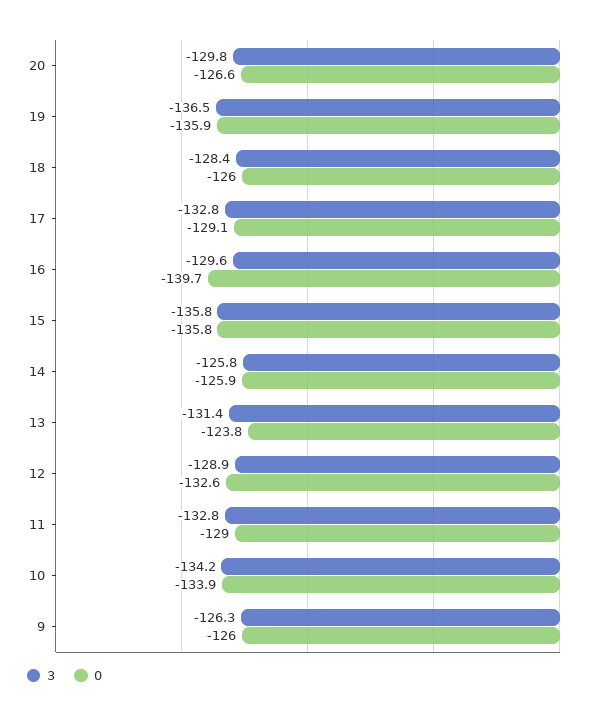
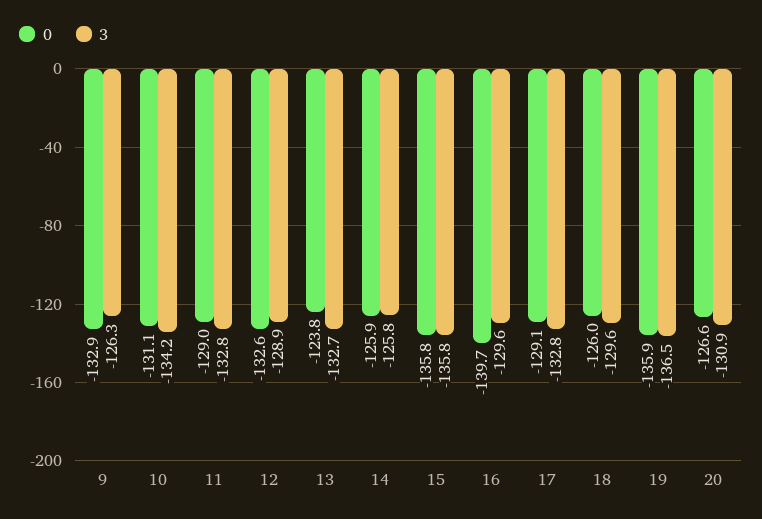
  {
    "3": {
-     "20": -129.8,
+     "20": -130.9,
      "19": -136.5,
-     "18": -128.4,
+     "18": -129.6,
      "17": -132.8,
      "16": -129.6,
      "15": -135.8,
      "14": -125.8,
-     "13": -131.4,
+     "13": -132.7,
      "12": -128.9,
      "11": -132.8,
      "10": -134.2,
      "9": -126.3
    },
    "0": {
      "20": -126.6,
      "19": -135.9,
      "18": -126,
      "17": -129.1,
      "16": -139.7,
      "15": -135.8,
      "14": -125.9,
      "13": -123.8,
      "12": -132.6,
      "11": -129,
-     "10": -133.9,
+     "10": -131.1,
-     "9": -126
+     "9": -132.9
    }
  }

